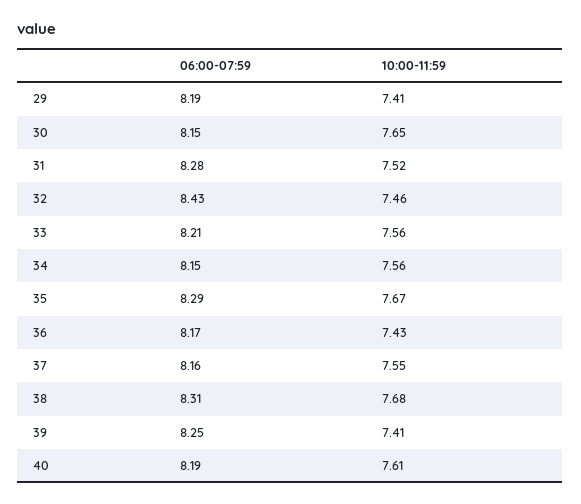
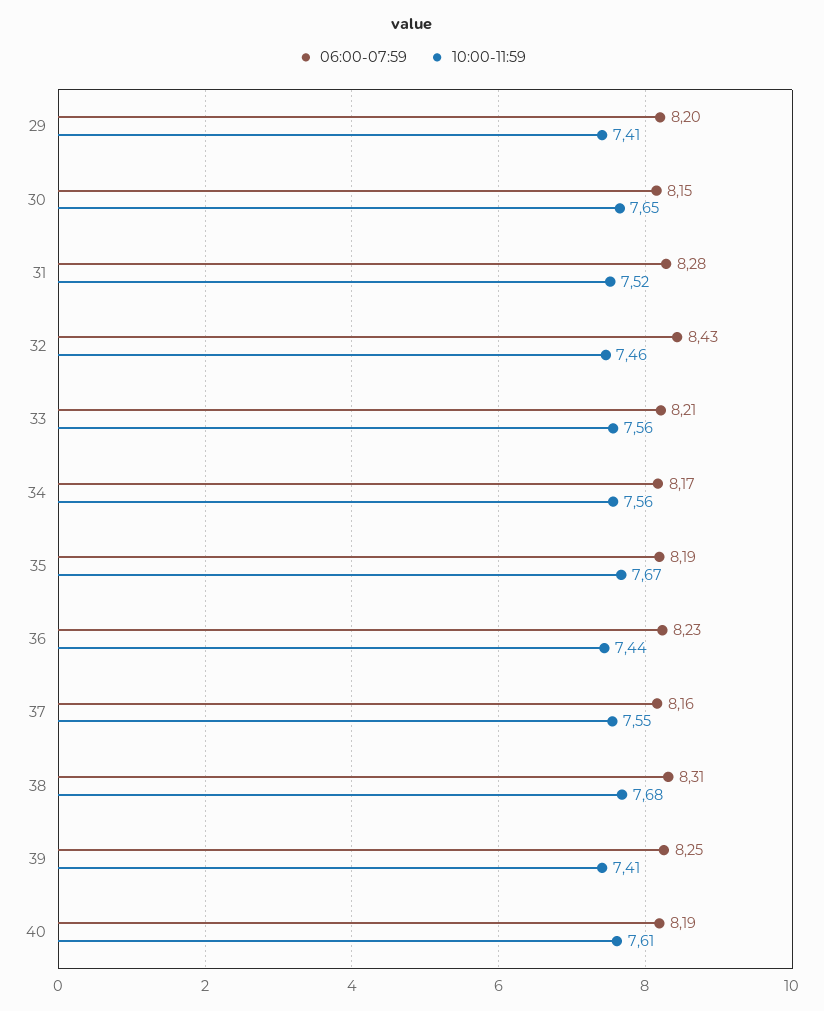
  {
    "06:00-07:59": {
-     "29": 8.19,
+     "29": 8.2,
      "30": 8.15,
      "31": 8.28,
      "32": 8.43,
      "33": 8.21,
-     "34": 8.15,
+     "34": 8.17,
-     "35": 8.29,
+     "35": 8.19,
-     "36": 8.17,
+     "36": 8.23,
      "37": 8.16,
      "38": 8.31,
      "39": 8.25,
      "40": 8.19
    },
    "10:00-11:59": {
      "29": 7.41,
      "30": 7.65,
      "31": 7.52,
      "32": 7.46,
      "33": 7.56,
      "34": 7.56,
      "35": 7.67,
-     "36": 7.43,
+     "36": 7.44,
      "37": 7.55,
      "38": 7.68,
      "39": 7.41,
      "40": 7.61
    }
  }

